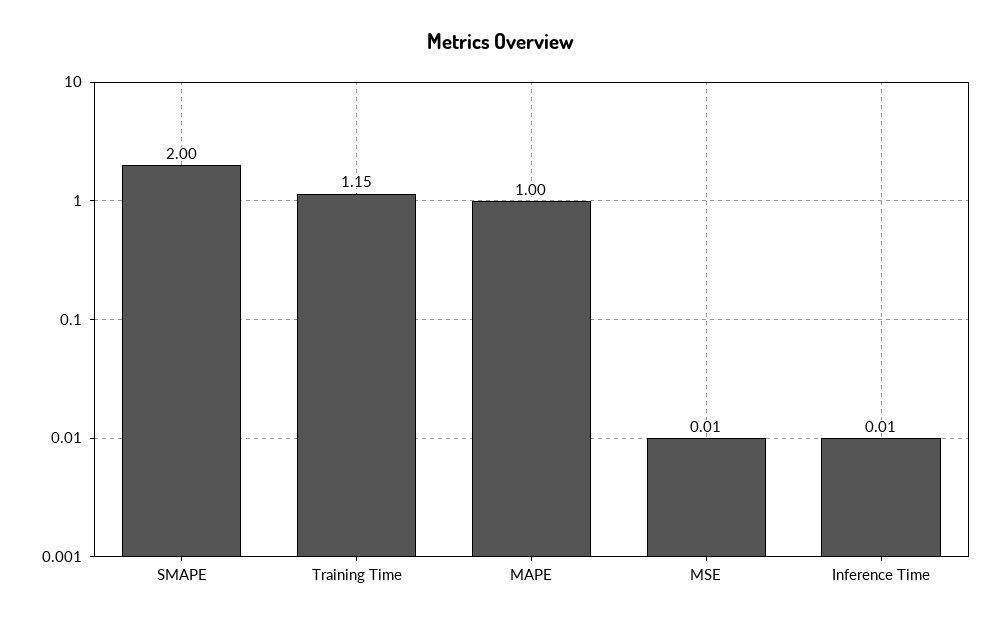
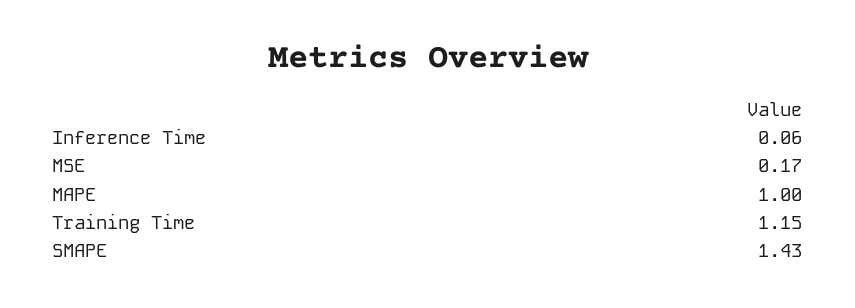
  {
-   "SMAPE": 2,
+   "SMAPE": 1.43,
    "Training Time": 1.15,
    "MAPE": 1,
-   "MSE": 0.01,
+   "MSE": 0.17,
-   "Inference Time": 0.01
+   "Inference Time": 0.06
  }

